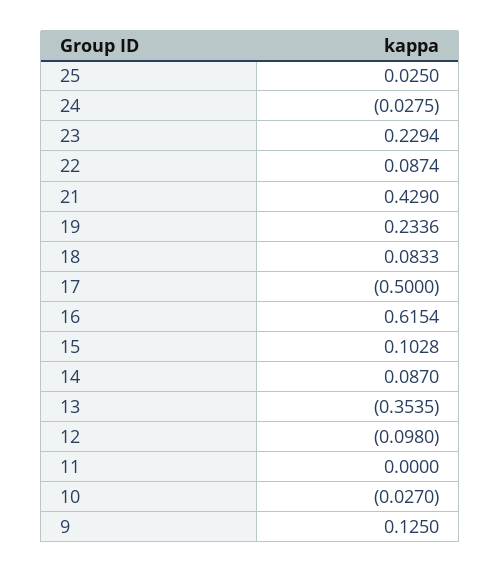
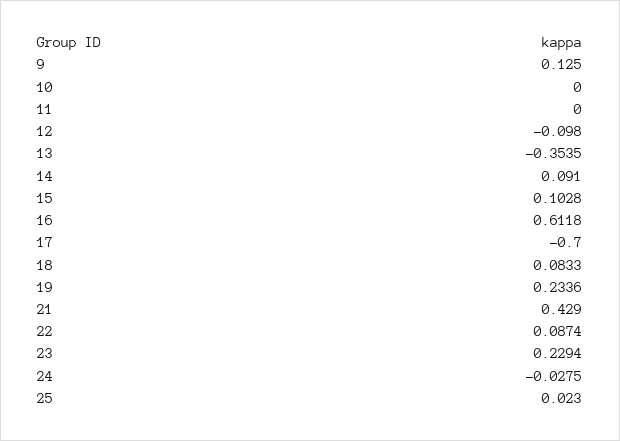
  {
-   "25": 0.025,
+   "25": 0.023,
    "24": -0.0275,
    "23": 0.2294,
    "22": 0.0874,
    "21": 0.429,
    "19": 0.2336,
    "18": 0.0833,
-   "17": -0.5,
+   "17": -0.7,
-   "16": 0.6154,
+   "16": 0.6118,
    "15": 0.1028,
-   "14": 0.087,
+   "14": 0.091,
    "13": -0.3535,
    "12": -0.098,
    "11": 0,
-   "10": -0.027,
+   "10": 0,
    "9": 0.125
  }

